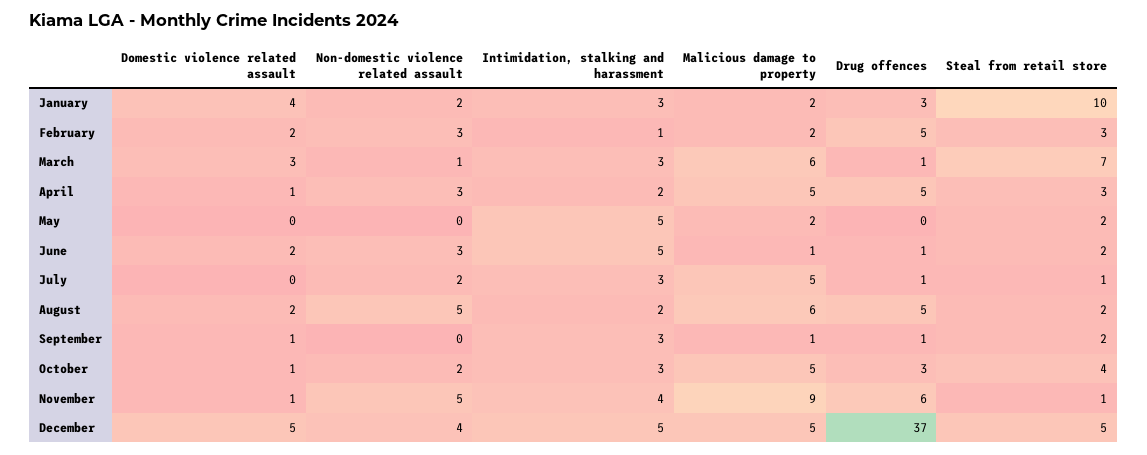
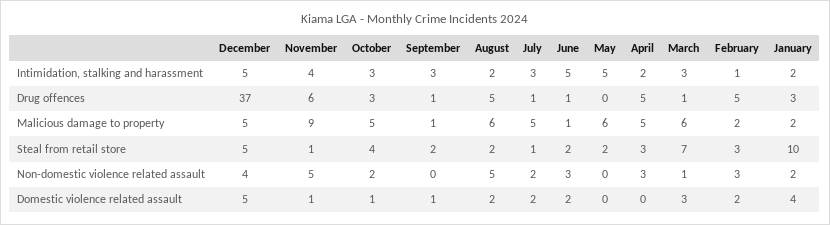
  {
    "Domestic violence related assault": {
      "January": 4,
      "February": 2,
      "March": 3,
-     "April": 1,
+     "April": 0,
      "May": 0,
      "June": 2,
-     "July": 0,
+     "July": 2,
      "August": 2,
      "September": 1,
      "October": 1,
      "November": 1,
      "December": 5
    },
    "Non-domestic violence related assault": {
      "January": 2,
      "February": 3,
      "March": 1,
      "April": 3,
      "May": 0,
      "June": 3,
      "July": 2,
      "August": 5,
      "September": 0,
      "October": 2,
      "November": 5,
      "December": 4
    },
    "Intimidation, stalking and harassment": {
-     "January": 3,
+     "January": 2,
      "February": 1,
      "March": 3,
      "April": 2,
      "May": 5,
      "June": 5,
      "July": 3,
      "August": 2,
      "September": 3,
      "October": 3,
      "November": 4,
      "December": 5
    },
    "Malicious damage to property": {
      "January": 2,
      "February": 2,
      "March": 6,
      "April": 5,
-     "May": 2,
+     "May": 6,
      "June": 1,
      "July": 5,
      "August": 6,
      "September": 1,
      "October": 5,
      "November": 9,
      "December": 5
    },
    "Drug offences": {
      "January": 3,
      "February": 5,
      "March": 1,
      "April": 5,
      "May": 0,
      "June": 1,
      "July": 1,
      "August": 5,
      "September": 1,
      "October": 3,
      "November": 6,
      "December": 37
    },
    "Steal from retail store": {
      "January": 10,
      "February": 3,
      "March": 7,
      "April": 3,
      "May": 2,
      "June": 2,
      "July": 1,
      "August": 2,
      "September": 2,
      "October": 4,
      "November": 1,
      "December": 5
    }
  }

